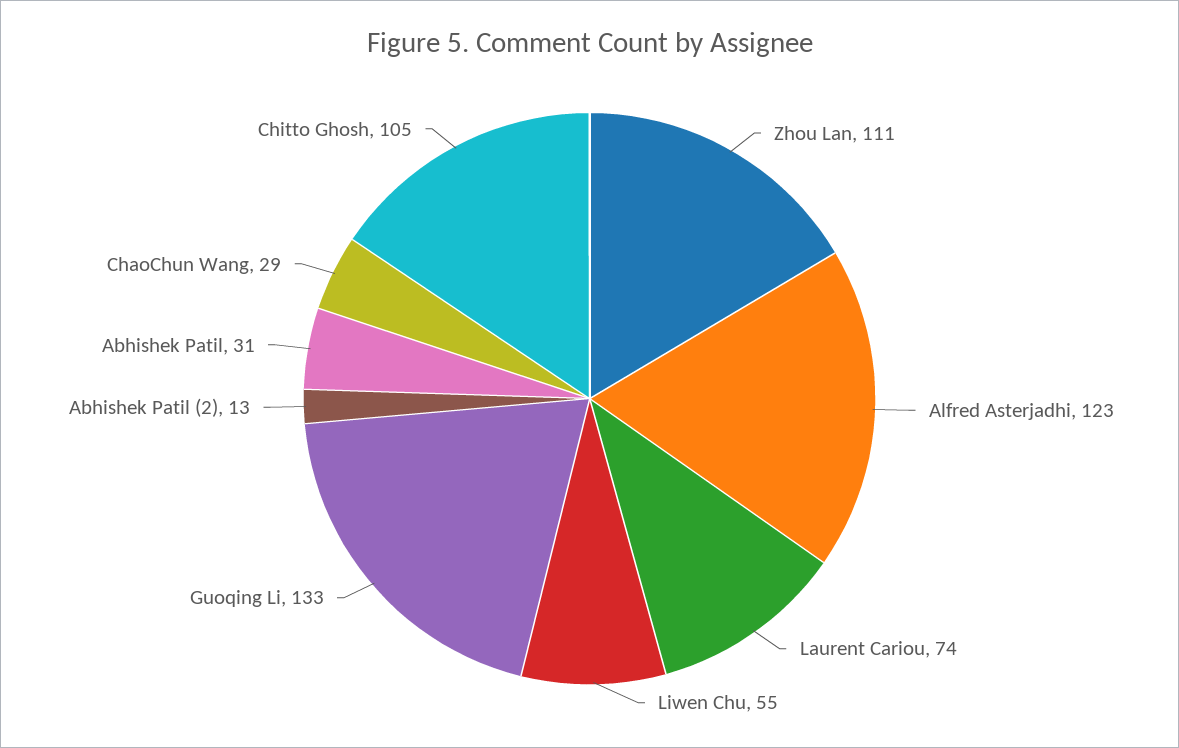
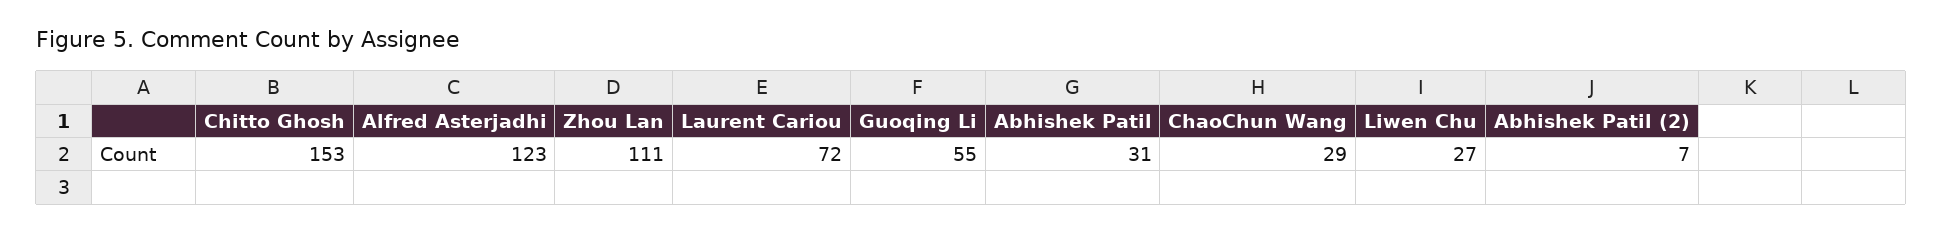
  {
    "Zhou Lan": 111,
    "Alfred Asterjadhi": 123,
-   "Laurent Cariou": 74,
+   "Laurent Cariou": 72,
-   "Liwen Chu": 55,
+   "Liwen Chu": 27,
-   "Guoqing Li": 133,
+   "Guoqing Li": 55,
-   "Abhishek Patil (2)": 13,
+   "Abhishek Patil (2)": 7,
    "Abhishek Patil": 31,
    "ChaoChun Wang": 29,
-   "Chitto Ghosh": 105
+   "Chitto Ghosh": 153
  }

